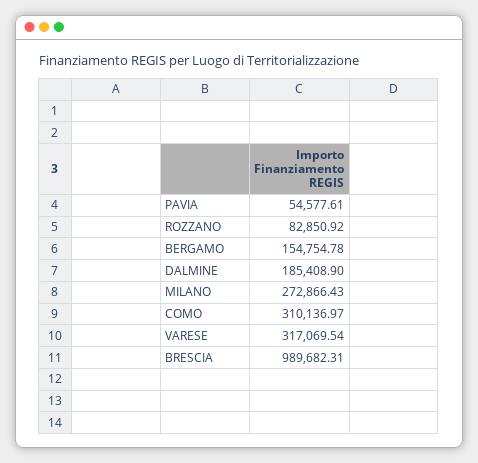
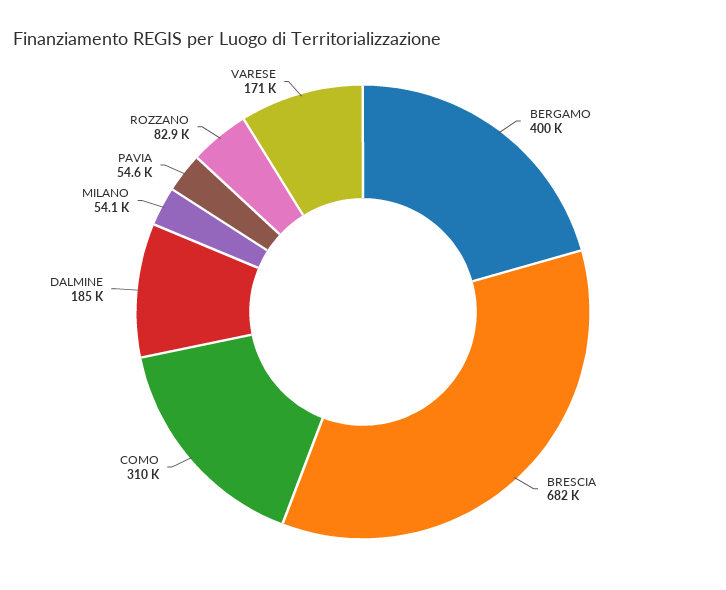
  {
    "PAVIA": 54577.61,
    "ROZZANO": 82850.92,
-   "BERGAMO": 154754.78,
+   "BERGAMO": 400000,
    "DALMINE": 185408.9,
-   "MILANO": 272866.43,
+   "MILANO": 54100,
    "COMO": 310136.97,
-   "VARESE": 317069.54,
+   "VARESE": 171000,
-   "BRESCIA": 989682.31
+   "BRESCIA": 682000
  }

